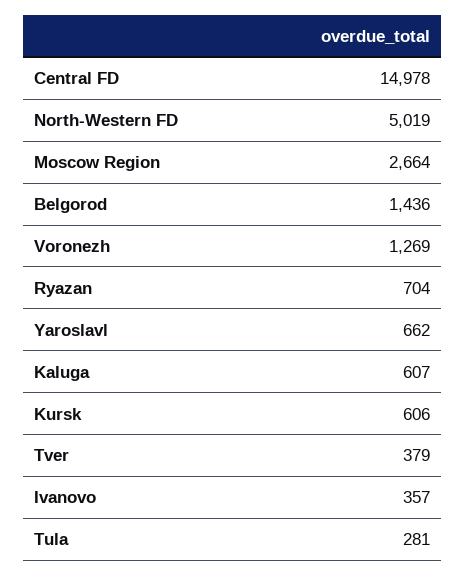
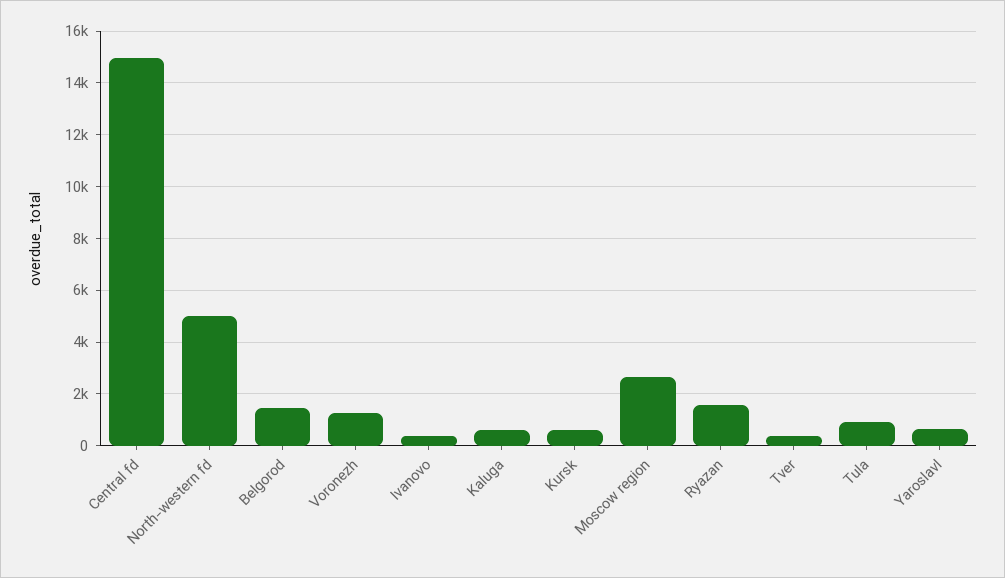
  {
    "Central FD": 14978,
    "North-Western FD": 5019,
    "Moscow Region": 2664,
    "Belgorod": 1436,
    "Voronezh": 1269,
-   "Ryazan": 704,
+   "Ryazan": 1500,
    "Yaroslavl": 662,
    "Kaluga": 607,
    "Kursk": 606,
    "Tver": 379,
    "Ivanovo": 357,
-   "Tula": 281
+   "Tula": 1000
  }

